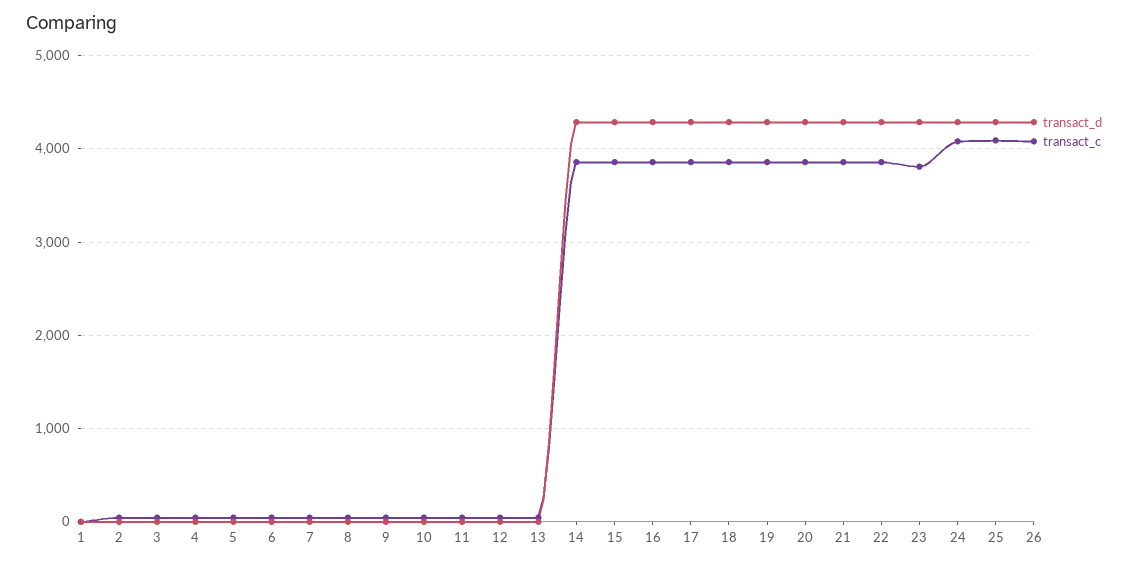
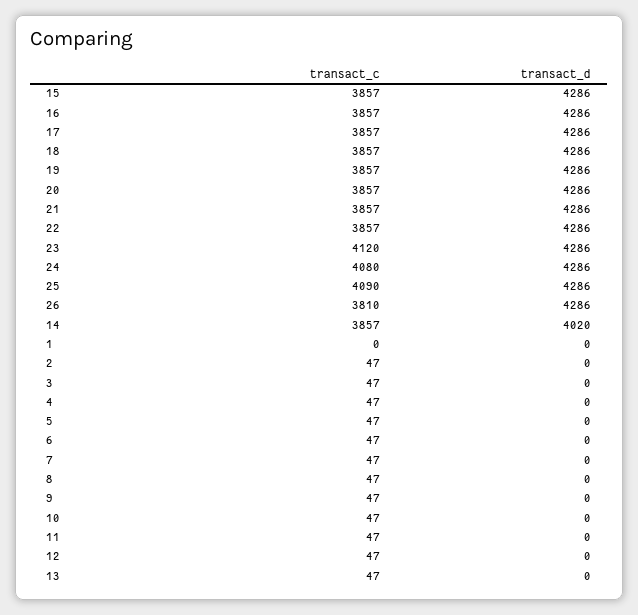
  {
    "transact_d": {
      "1": 0,
      "2": 0,
      "3": 0,
      "4": 0,
      "5": 0,
      "6": 0,
      "7": 0,
      "8": 0,
      "9": 0,
      "10": 0,
      "11": 0,
      "12": 0,
      "13": 0,
-     "14": 4300,
+     "14": 4020,
      "15": 4286,
      "16": 4286,
      "17": 4286,
      "18": 4286,
      "19": 4286,
      "20": 4286,
      "21": 4286,
      "22": 4286,
      "23": 4286,
      "24": 4286,
      "25": 4286,
      "26": 4286
    },
    "transact_c": {
      "1": 0,
      "2": 47,
      "3": 47,
      "4": 47,
      "5": 47,
      "6": 47,
      "7": 47,
      "8": 47,
      "9": 47,
      "10": 47,
      "11": 47,
      "12": 47,
      "13": 47,
      "14": 3857,
      "15": 3857,
      "16": 3857,
      "17": 3857,
      "18": 3857,
      "19": 3857,
      "20": 3857,
      "21": 3857,
      "22": 3857,
-     "23": 3800,
+     "23": 4120,
      "24": 4080,
      "25": 4090,
-     "26": 4100
+     "26": 3810
    }
  }

